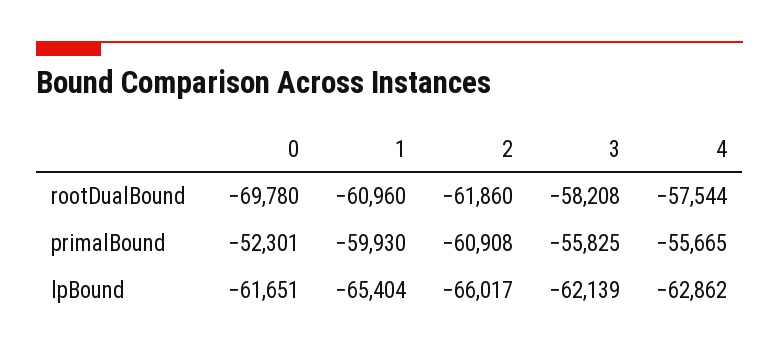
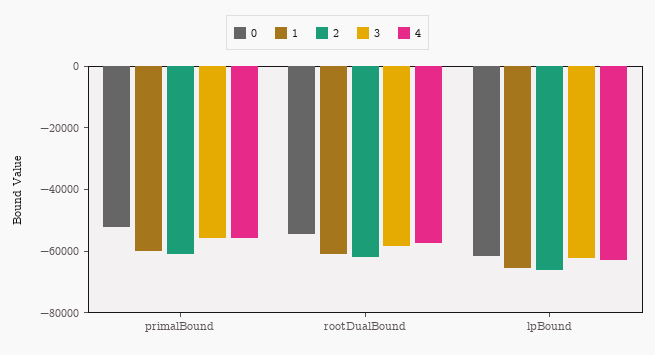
  {
    "0": {
-     "rootDualBound": -69780,
+     "rootDualBound": -55000,
      "primalBound": -52301,
      "lpBound": -61651
    },
    "1": {
      "rootDualBound": -60960,
      "primalBound": -59930,
      "lpBound": -65404
    },
    "2": {
      "rootDualBound": -61860,
      "primalBound": -60908,
      "lpBound": -66017
    },
    "3": {
      "rootDualBound": -58208,
      "primalBound": -55825,
      "lpBound": -62139
    },
    "4": {
      "rootDualBound": -57544,
      "primalBound": -55665,
      "lpBound": -62862
    }
  }

